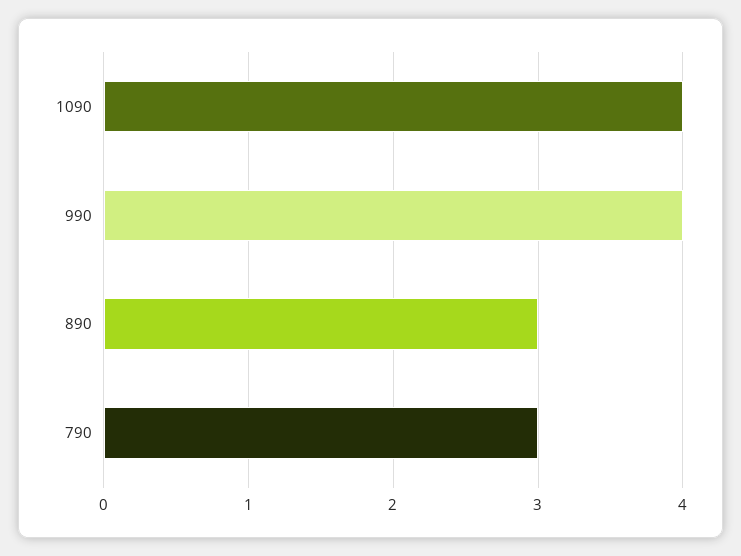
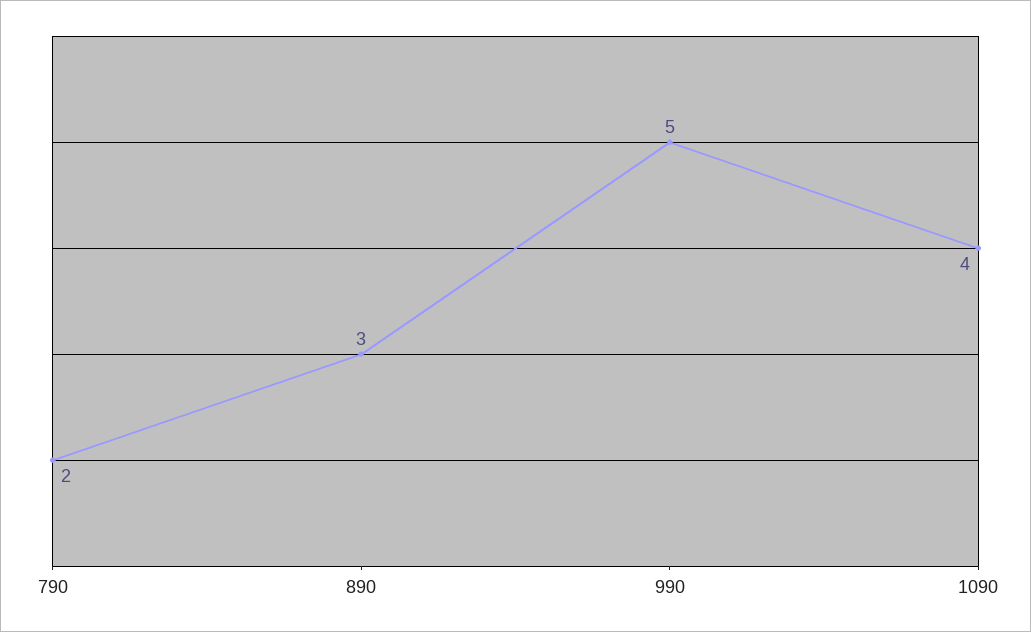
  {
    "1090": 4,
-   "990": 4,
+   "990": 5,
    "890": 3,
-   "790": 3
+   "790": 2
  }

